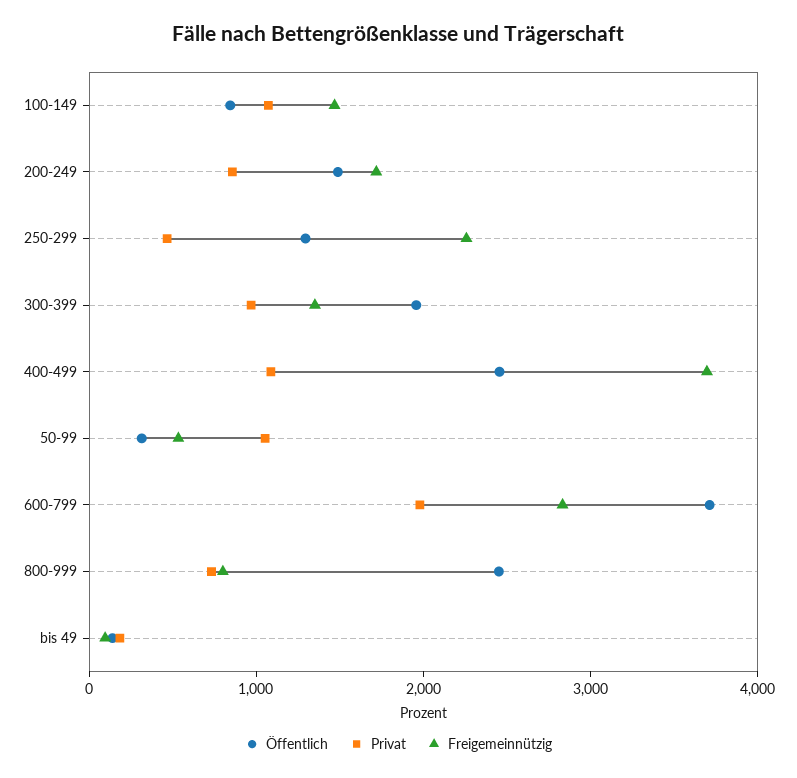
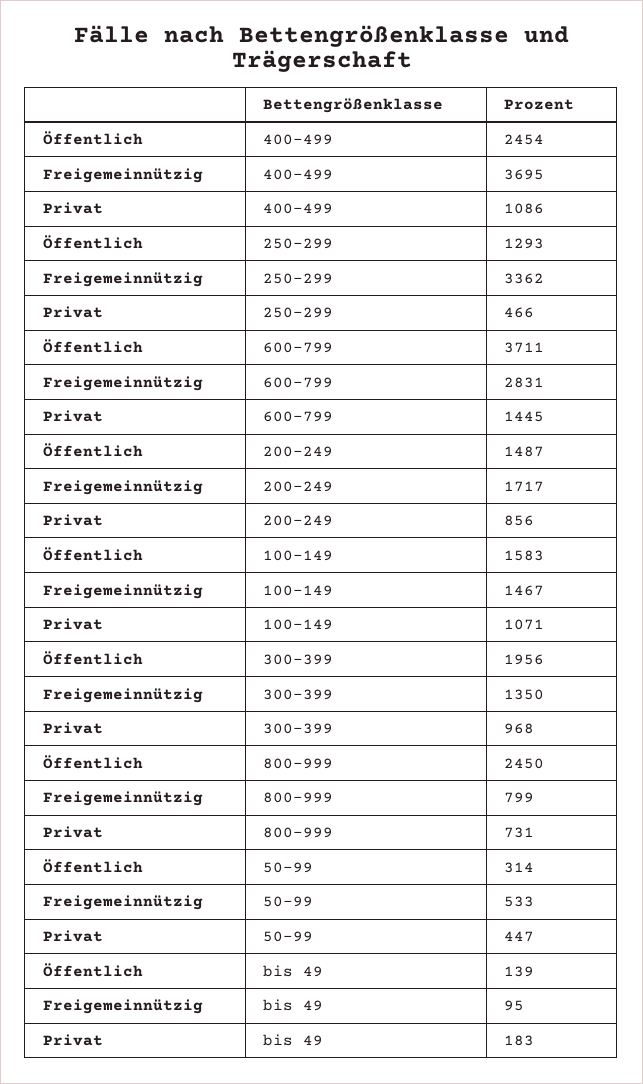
  {
    "Öffentlich": {
-     "100-149": 800,
+     "100-149": 1583,
      "200-249": 1487,
      "250-299": 1293,
      "300-399": 1956,
      "400-499": 2454,
      "50-99": 314,
      "600-799": 3711,
      "800-999": 2450,
      "bis 49": 139
    },
    "Privat": {
      "100-149": 1071,
      "200-249": 856,
      "250-299": 466,
      "300-399": 968,
      "400-499": 1086,
-     "50-99": 1000,
+     "50-99": 447,
-     "600-799": 2000,
+     "600-799": 1445,
      "800-999": 731,
      "bis 49": 183
    },
    "Freigemeinnützig": {
      "100-149": 1467,
      "200-249": 1717,
-     "250-299": 2200,
+     "250-299": 3362,
      "300-399": 1350,
      "400-499": 3695,
      "50-99": 533,
      "600-799": 2831,
      "800-999": 799,
      "bis 49": 95
    }
  }

